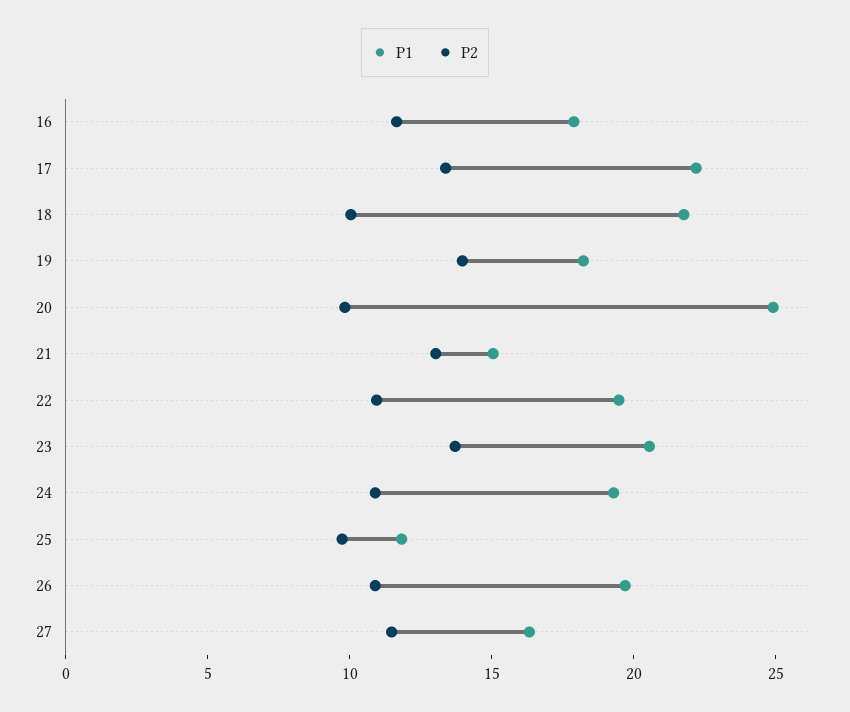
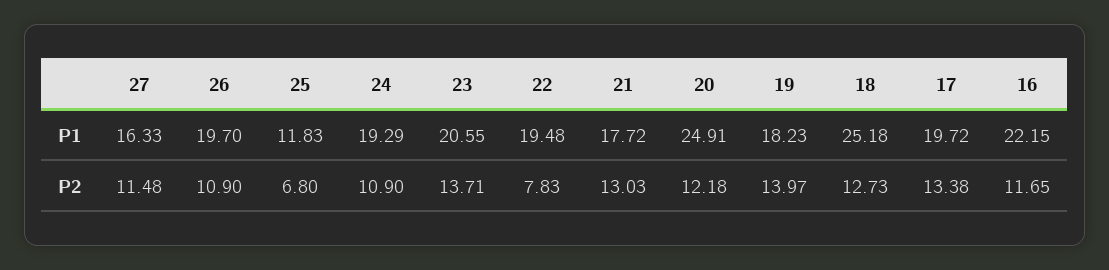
  {
    "P1": {
-     "16": 18,
+     "16": 22.15,
-     "17": 22,
+     "17": 19.72,
-     "18": 22,
+     "18": 25.18,
      "19": 18.23,
      "20": 24.91,
-     "21": 15,
+     "21": 17.72,
      "22": 19.48,
      "23": 20.55,
      "24": 19.29,
      "25": 11.83,
      "26": 19.7,
      "27": 16.33
    },
    "P2": {
      "16": 11.65,
      "17": 13.38,
-     "18": 10,
+     "18": 12.73,
      "19": 13.97,
-     "20": 10,
+     "20": 12.18,
      "21": 13.03,
-     "22": 11,
+     "22": 7.83,
      "23": 13.71,
      "24": 10.9,
-     "25": 10,
+     "25": 6.8,
      "26": 10.9,
      "27": 11.48
    }
  }

